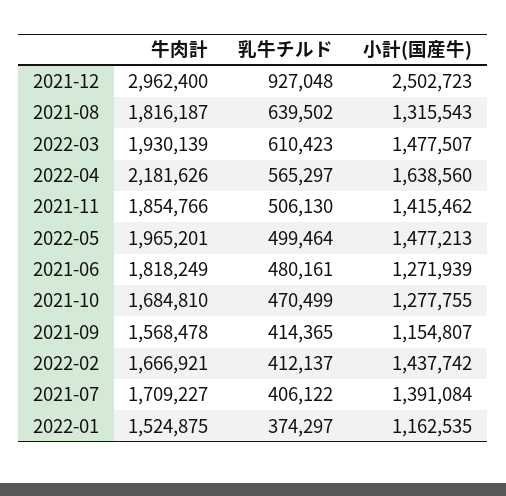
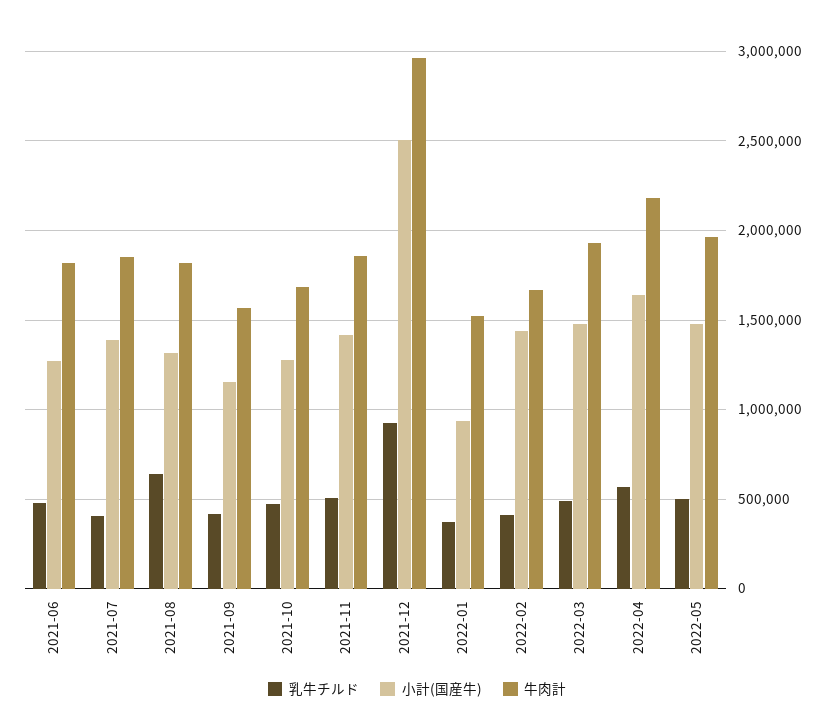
  {
    "牛肉計": {
      "2021-12": 2962400,
      "2021-08": 1816187,
      "2022-03": 1930139,
      "2022-04": 2181626,
      "2021-11": 1854766,
      "2022-05": 1965201,
      "2021-06": 1818249,
      "2021-10": 1684810,
      "2021-09": 1568478,
      "2022-02": 1666921,
-     "2021-07": 1709227,
+     "2021-07": 1850000,
      "2022-01": 1524875
    },
    "乳牛チルド": {
      "2021-12": 927048,
      "2021-08": 639502,
-     "2022-03": 610423,
+     "2022-03": 500000,
      "2022-04": 565297,
      "2021-11": 506130,
      "2022-05": 499464,
      "2021-06": 480161,
      "2021-10": 470499,
      "2021-09": 414365,
      "2022-02": 412137,
      "2021-07": 406122,
      "2022-01": 374297
    },
    "小計(国産牛)": {
      "2021-12": 2502723,
      "2021-08": 1315543,
      "2022-03": 1477507,
      "2022-04": 1638560,
      "2021-11": 1415462,
      "2022-05": 1477213,
      "2021-06": 1271939,
      "2021-10": 1277755,
      "2021-09": 1154807,
      "2022-02": 1437742,
      "2021-07": 1391084,
-     "2022-01": 1162535
+     "2022-01": 950000
    }
  }

